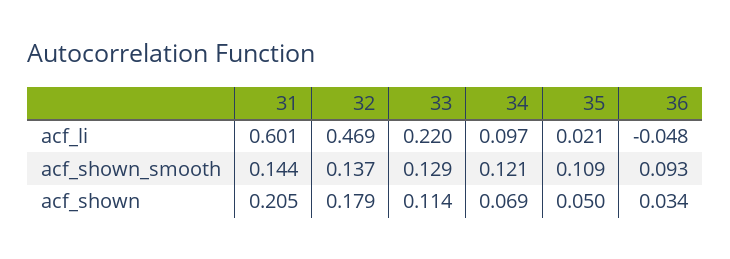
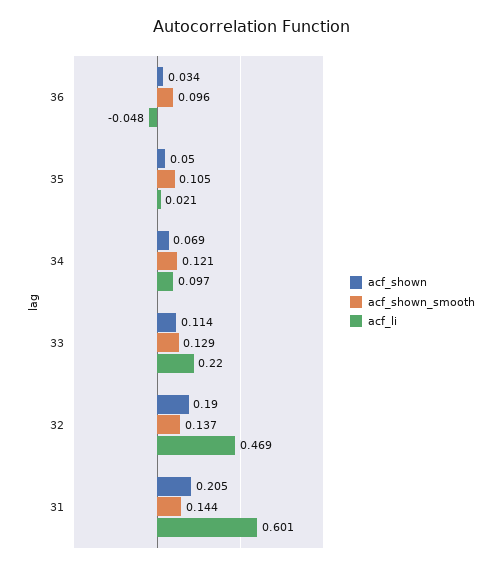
  {
    "acf_li": {
      "31": 0.601,
      "32": 0.469,
      "33": 0.22,
      "34": 0.097,
      "35": 0.021,
      "36": -0.048
    },
    "acf_shown_smooth": {
      "31": 0.144,
      "32": 0.137,
      "33": 0.129,
      "34": 0.121,
-     "35": 0.109,
+     "35": 0.105,
-     "36": 0.093
+     "36": 0.096
    },
    "acf_shown": {
      "31": 0.205,
-     "32": 0.179,
+     "32": 0.19,
      "33": 0.114,
      "34": 0.069,
      "35": 0.05,
      "36": 0.034
    }
  }

